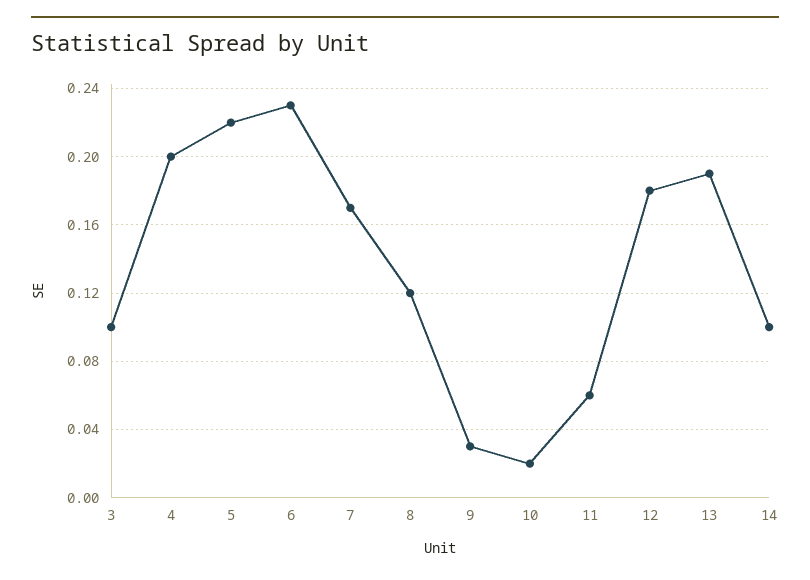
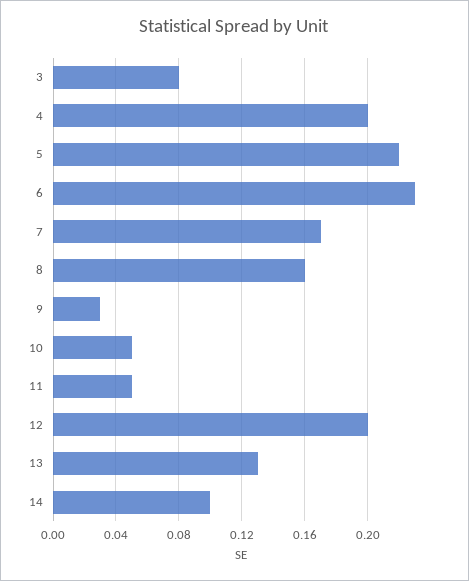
  {
-   "3": 0.1,
+   "3": 0.08,
    "4": 0.2,
    "5": 0.22,
    "6": 0.23,
    "7": 0.17,
-   "8": 0.12,
+   "8": 0.16,
    "9": 0.03,
-   "10": 0.02,
+   "10": 0.05,
-   "11": 0.06,
+   "11": 0.05,
-   "12": 0.18,
+   "12": 0.2,
-   "13": 0.19,
+   "13": 0.13,
    "14": 0.1
  }

